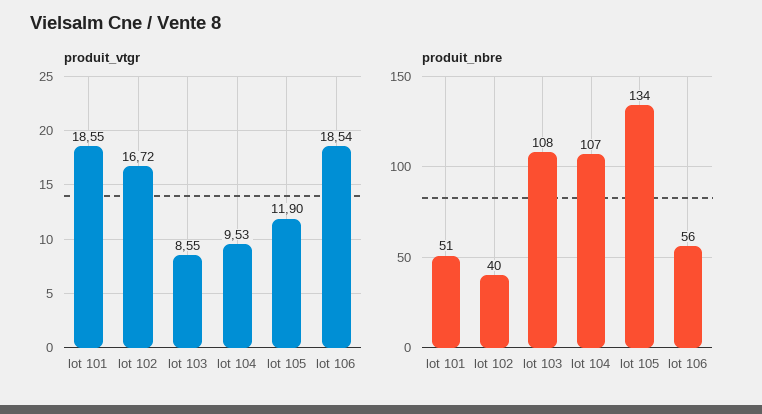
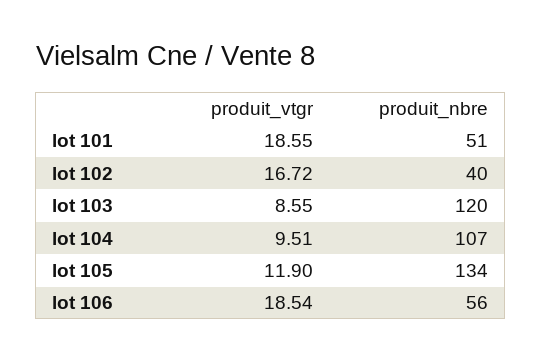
  {
    "produit_vtgr": {
      "lot 101": 18.55,
      "lot 102": 16.72,
      "lot 103": 8.55,
-     "lot 104": 9.53,
+     "lot 104": 9.51,
      "lot 105": 11.9,
      "lot 106": 18.54
    },
    "produit_nbre": {
      "lot 101": 51,
      "lot 102": 40,
-     "lot 103": 108,
+     "lot 103": 120,
      "lot 104": 107,
      "lot 105": 134,
      "lot 106": 56
    }
  }

